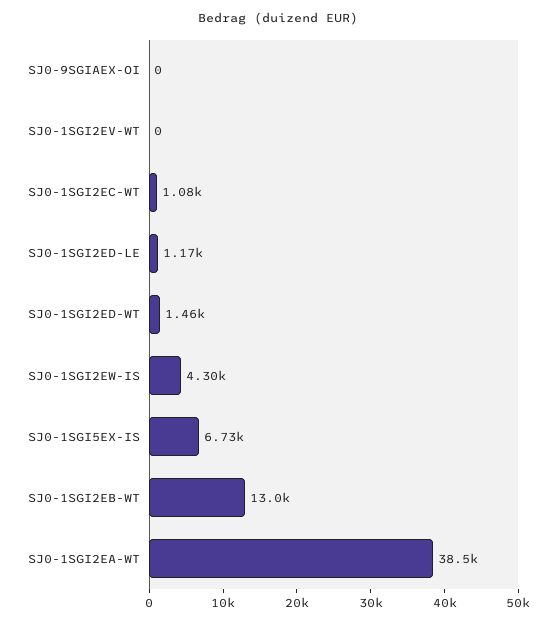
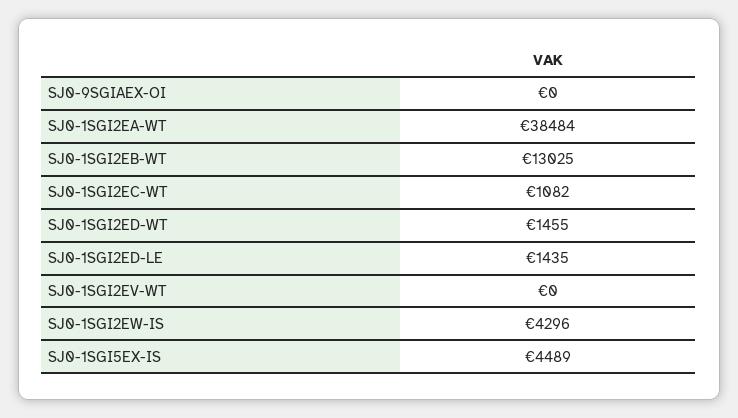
  {
    "SJ0-9SGIAEX-OI": 0,
    "SJ0-1SGI2EV-WT": 0,
    "SJ0-1SGI2EC-WT": 1082,
-   "SJ0-1SGI2ED-LE": 1170,
+   "SJ0-1SGI2ED-LE": 1435,
    "SJ0-1SGI2ED-WT": 1455,
    "SJ0-1SGI2EW-IS": 4296,
-   "SJ0-1SGI5EX-IS": 6730,
+   "SJ0-1SGI5EX-IS": 4489,
    "SJ0-1SGI2EB-WT": 13025,
    "SJ0-1SGI2EA-WT": 38484
  }

